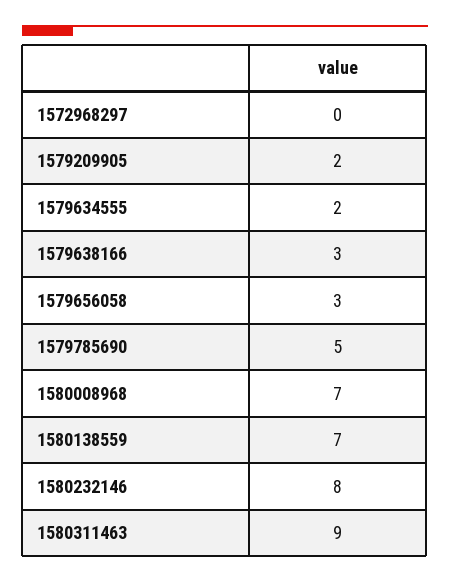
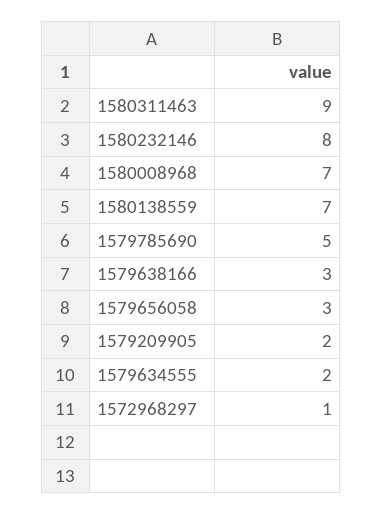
  {
-   "1572968297": 0,
+   "1572968297": 1,
    "1579209905": 2,
    "1579634555": 2,
    "1579638166": 3,
    "1579656058": 3,
    "1579785690": 5,
    "1580008968": 7,
    "1580138559": 7,
    "1580232146": 8,
    "1580311463": 9
  }

